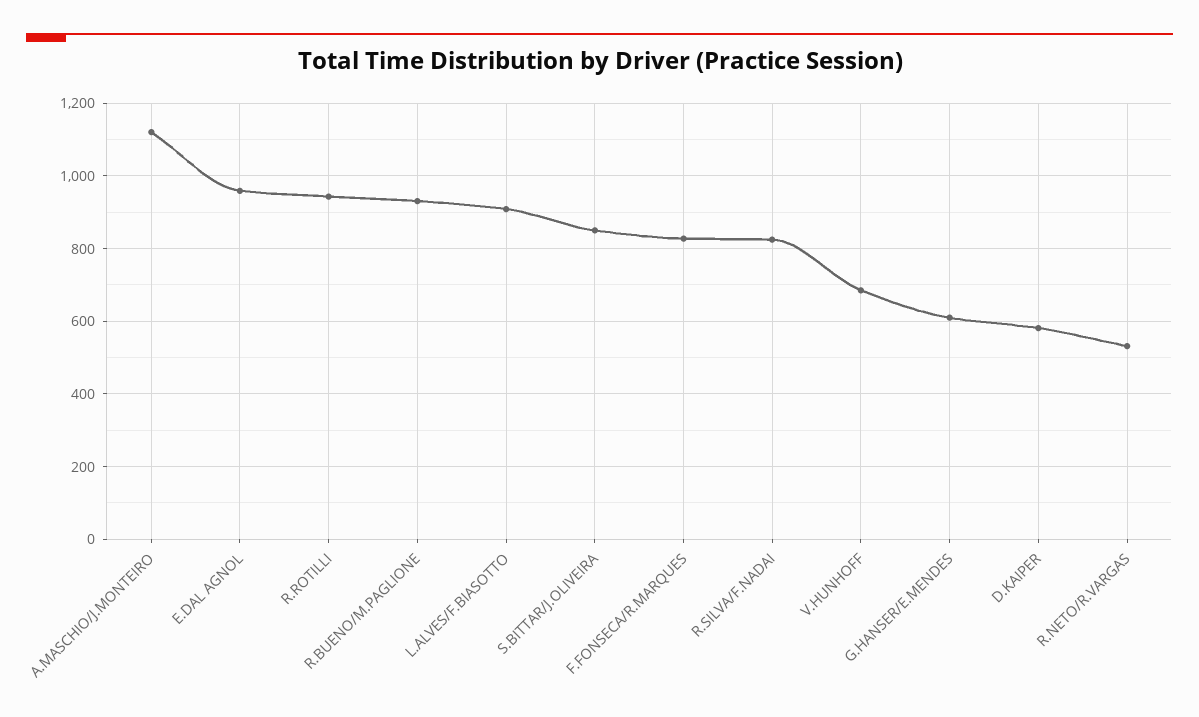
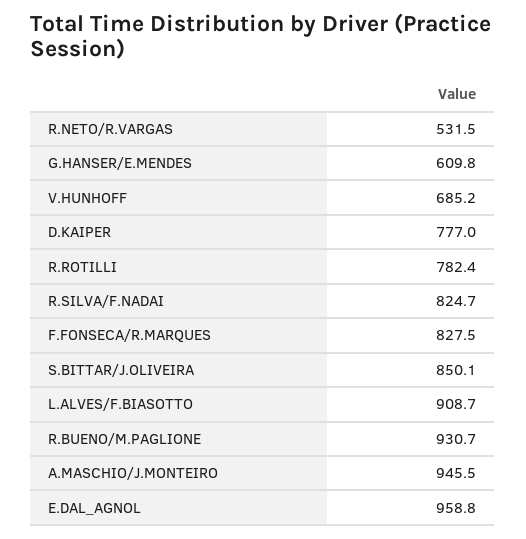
  {
-   "A.MASCHIO/J.MONTEIRO": 1120,
+   "A.MASCHIO/J.MONTEIRO": 945.5,
    "E.DAL AGNOL": 958.8,
-   "R.ROTILLI": 940,
+   "R.ROTILLI": 782.4,
    "R.BUENO/M.PAGLIONE": 930.7,
    "L.ALVES/F.BIASOTTO": 908.7,
    "S.BITTAR/J.OLIVEIRA": 850.1,
    "F.FONSECA/R.MARQUES": 827.5,
    "R.SILVA/F.NADAI": 824.7,
    "V.HUNHOFF": 685.2,
    "G.HANSER/E.MENDES": 609.8,
-   "D.KAIPER": 580,
+   "D.KAIPER": 777,
    "R.NETO/R.VARGAS": 531.5
  }

